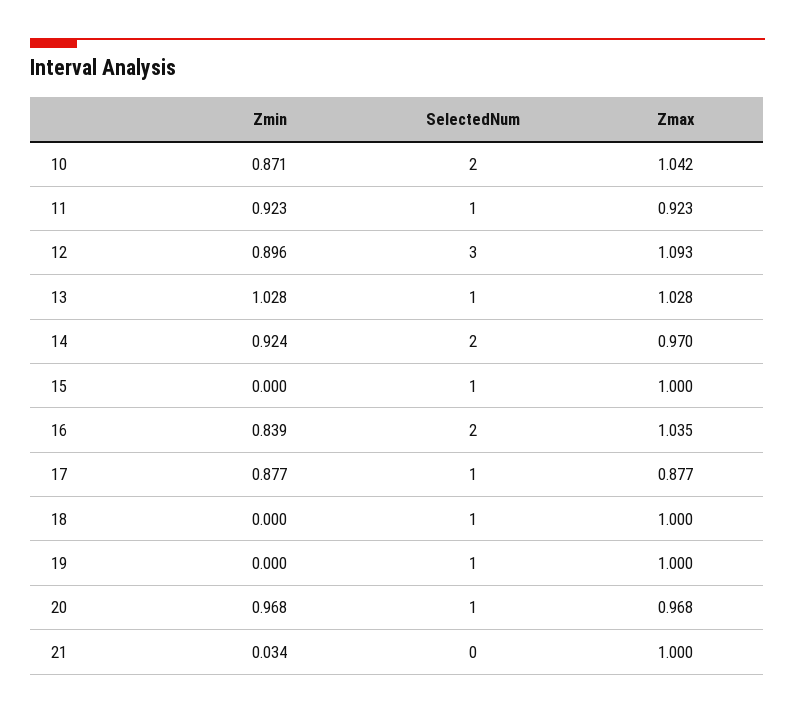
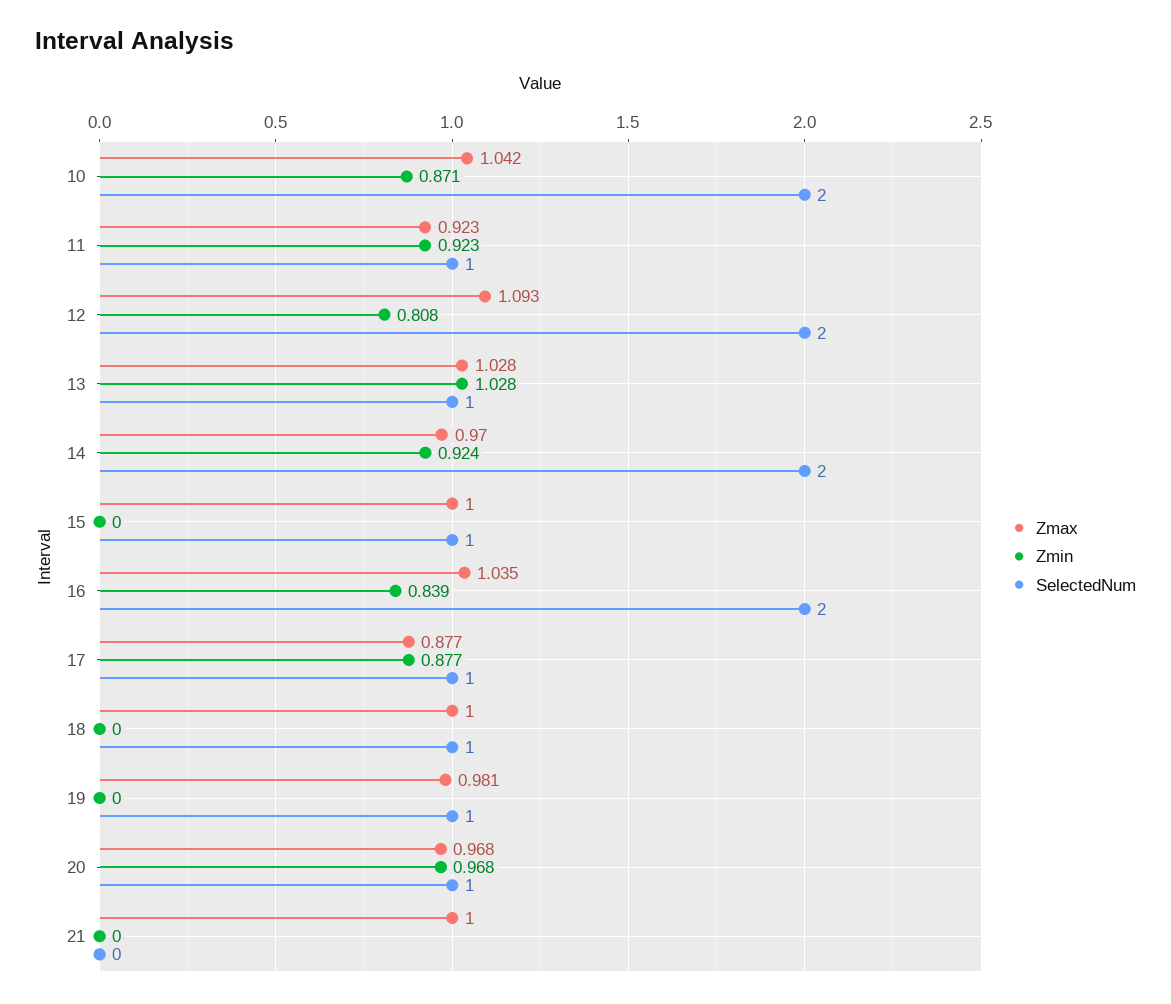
  {
    "Zmin": {
      "10": 0.871,
      "11": 0.923,
-     "12": 0.896,
+     "12": 0.808,
      "13": 1.028,
      "14": 0.924,
      "15": 0,
      "16": 0.839,
      "17": 0.877,
      "18": 0,
      "19": 0,
      "20": 0.968,
-     "21": 0.034
+     "21": 0
    },
    "SelectedNum": {
      "10": 2,
      "11": 1,
-     "12": 3,
+     "12": 2,
      "13": 1,
      "14": 2,
      "15": 1,
      "16": 2,
      "17": 1,
      "18": 1,
      "19": 1,
      "20": 1,
      "21": 0
    },
    "Zmax": {
      "10": 1.042,
      "11": 0.923,
      "12": 1.093,
      "13": 1.028,
      "14": 0.97,
      "15": 1,
      "16": 1.035,
      "17": 0.877,
      "18": 1,
-     "19": 1,
+     "19": 0.981,
      "20": 0.968,
      "21": 1
    }
  }

